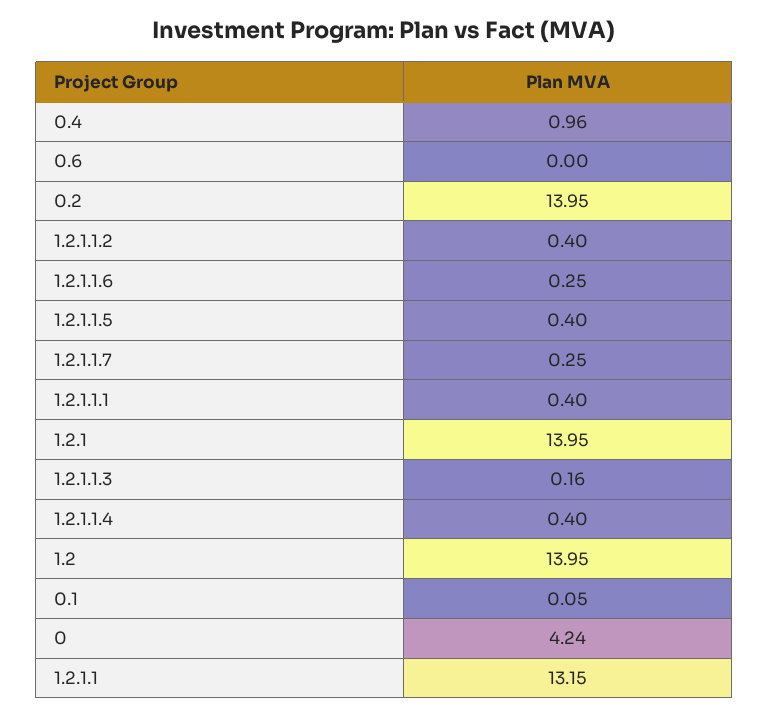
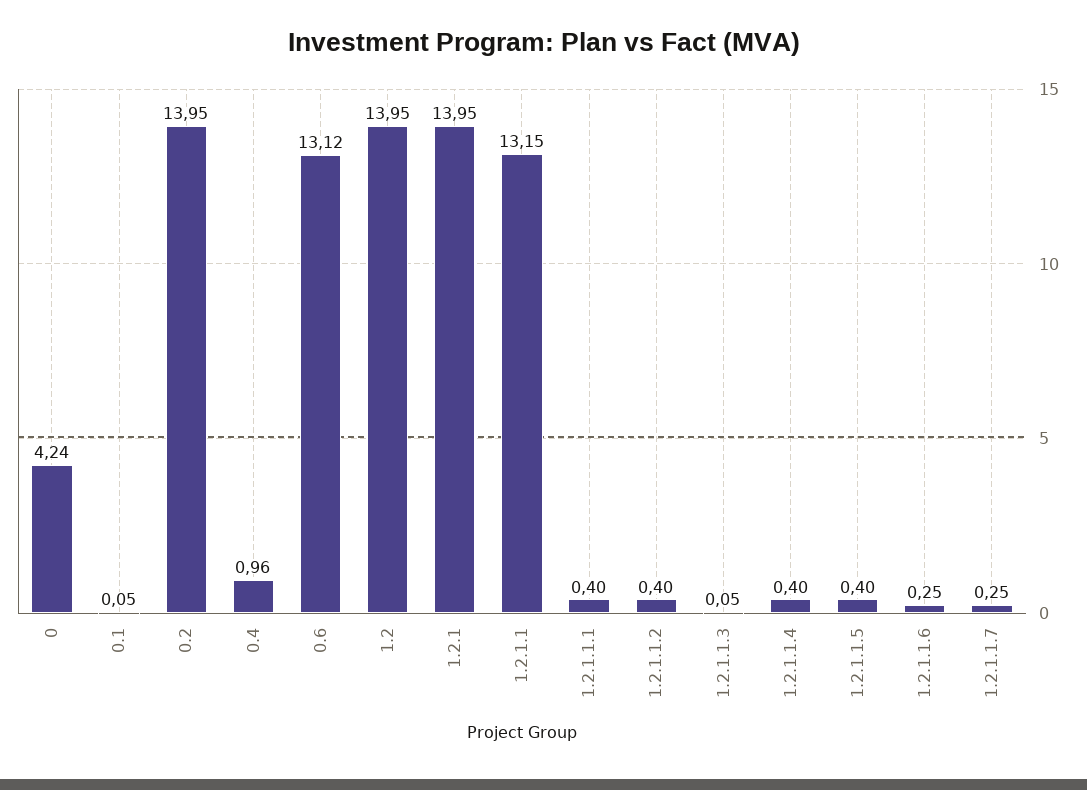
  {
    "0.4": 0.96,
-   "0.6": 0,
+   "0.6": 13.12,
    "0.2": 13.95,
    "1.2.1.1.2": 0.4,
    "1.2.1.1.6": 0.25,
    "1.2.1.1.5": 0.4,
    "1.2.1.1.7": 0.25,
    "1.2.1.1.1": 0.4,
    "1.2.1": 13.95,
-   "1.2.1.1.3": 0.16,
+   "1.2.1.1.3": 0.05,
    "1.2.1.1.4": 0.4,
    "1.2": 13.95,
    "0.1": 0.05,
    "0": 4.24,
    "1.2.1.1": 13.15
  }

